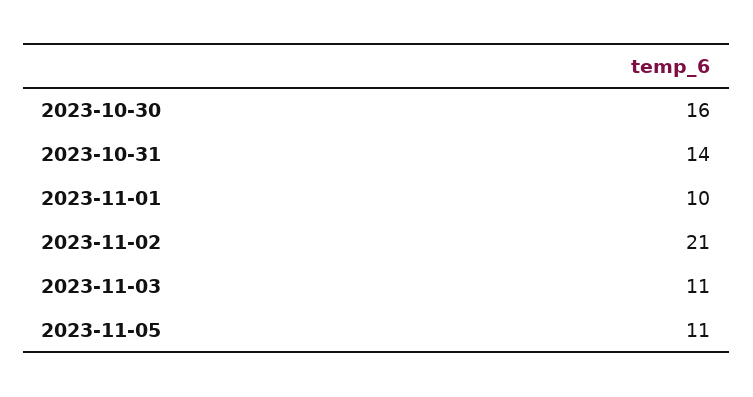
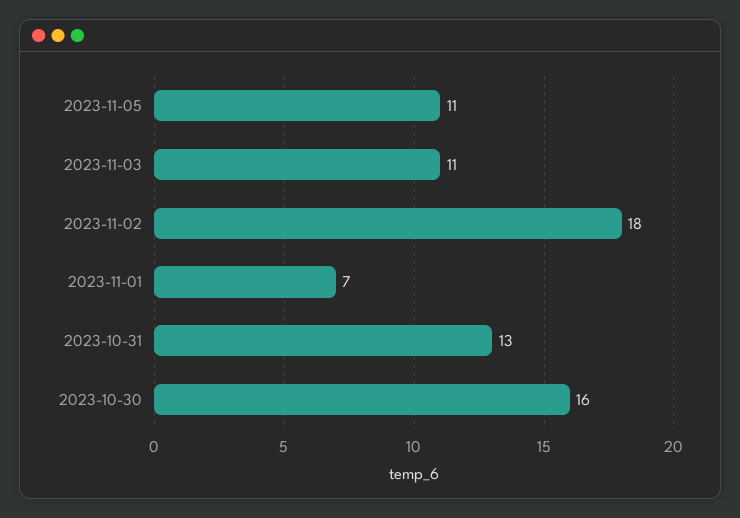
  {
    "2023-10-30": 16,
-   "2023-10-31": 14,
+   "2023-10-31": 13,
-   "2023-11-01": 10,
+   "2023-11-01": 7,
-   "2023-11-02": 21,
+   "2023-11-02": 18,
    "2023-11-03": 11,
    "2023-11-05": 11
  }

